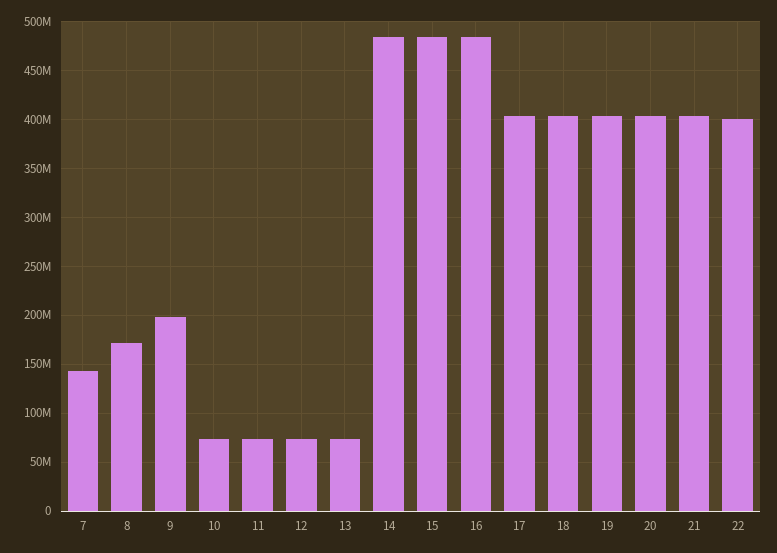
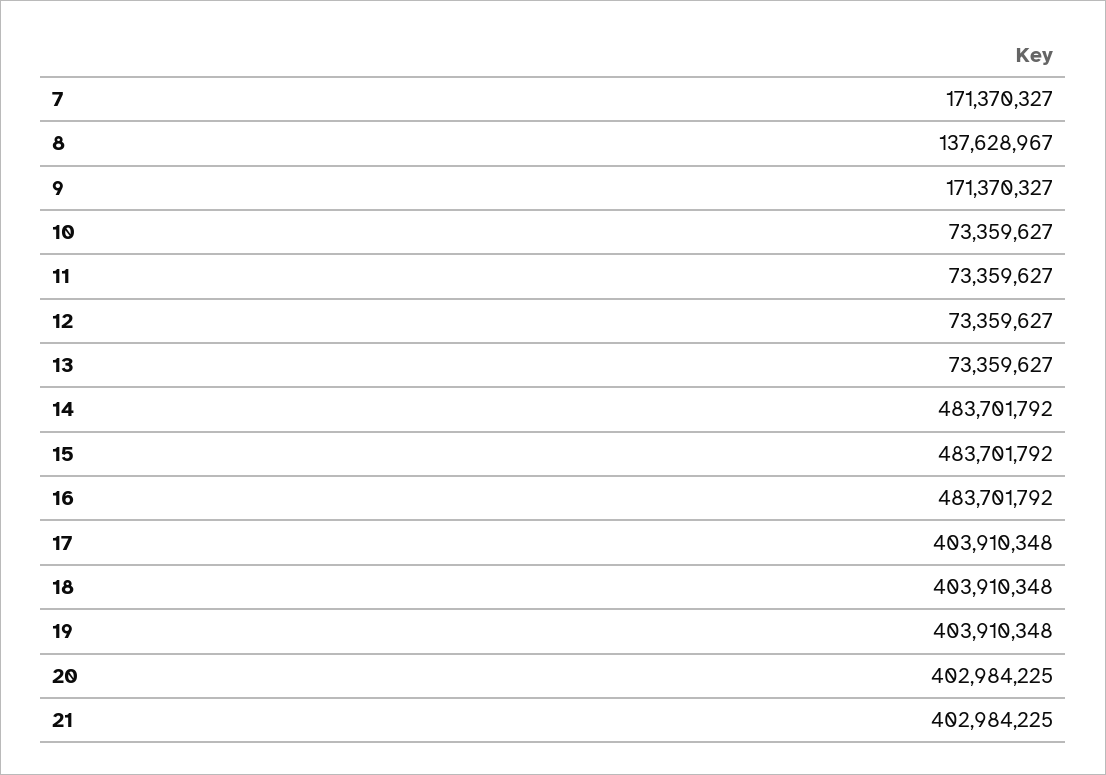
  {
-   "7": 140000000,
+   "7": 171370327,
-   "8": 170000000,
+   "8": 137628967,
-   "9": 200000000,
+   "9": 171370327,
    "10": 73359627,
    "11": 73359627,
    "12": 73359627,
    "13": 73359627,
    "14": 483701792,
    "15": 483701792,
    "16": 483701792,
    "17": 403910348,
    "18": 403910348,
    "19": 403910348,
    "20": 402984225,
-   "21": 402984225,
+   "21": 402984225
-   "22": 400000000
  }

